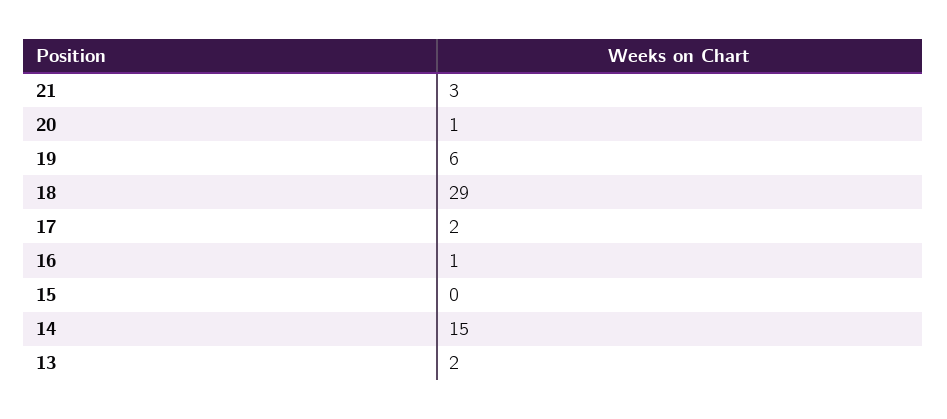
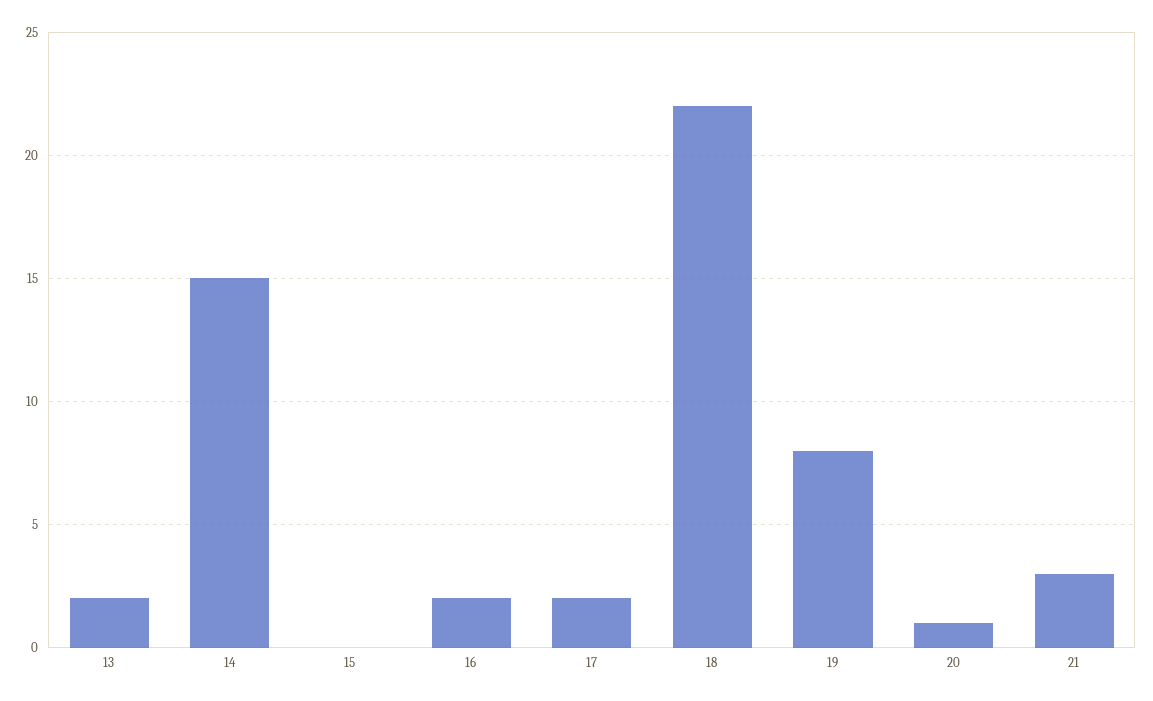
  {
    "21": 3,
    "20": 1,
-   "19": 6,
+   "19": 8,
-   "18": 29,
+   "18": 22,
    "17": 2,
-   "16": 1,
+   "16": 2,
    "15": 0,
    "14": 15,
    "13": 2
  }

